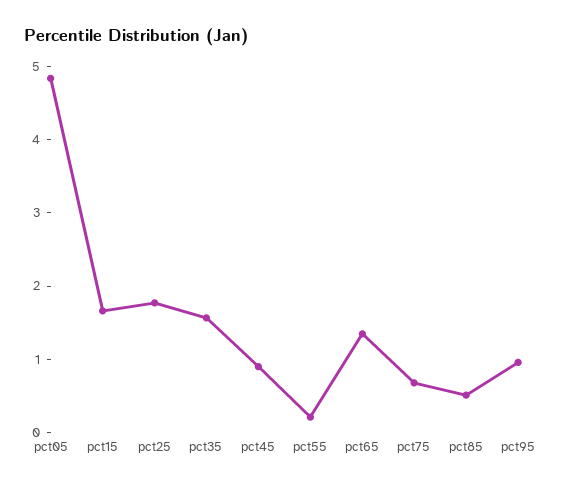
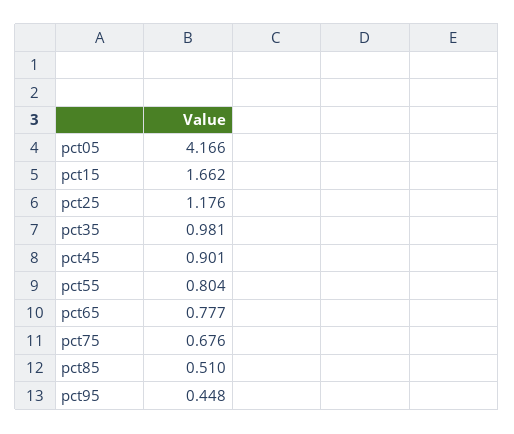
  {
-   "pct05": 4.8,
+   "pct05": 4.166,
    "pct15": 1.662,
-   "pct25": 1.8,
+   "pct25": 1.176,
-   "pct35": 1.6,
+   "pct35": 0.981,
    "pct45": 0.901,
-   "pct55": 0.2,
+   "pct55": 0.804,
-   "pct65": 1.4,
+   "pct65": 0.777,
    "pct75": 0.676,
    "pct85": 0.51,
-   "pct95": 1
+   "pct95": 0.448
  }

